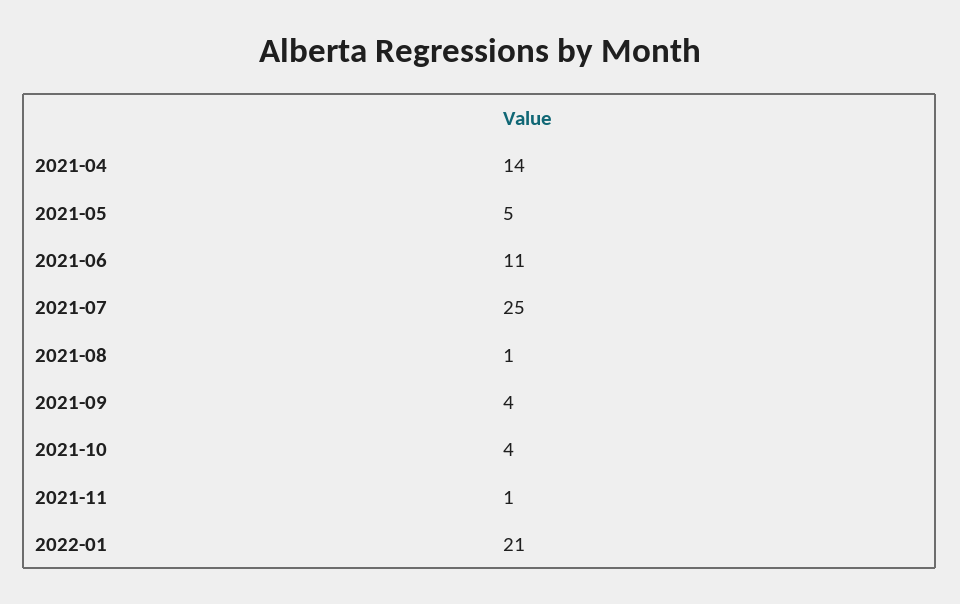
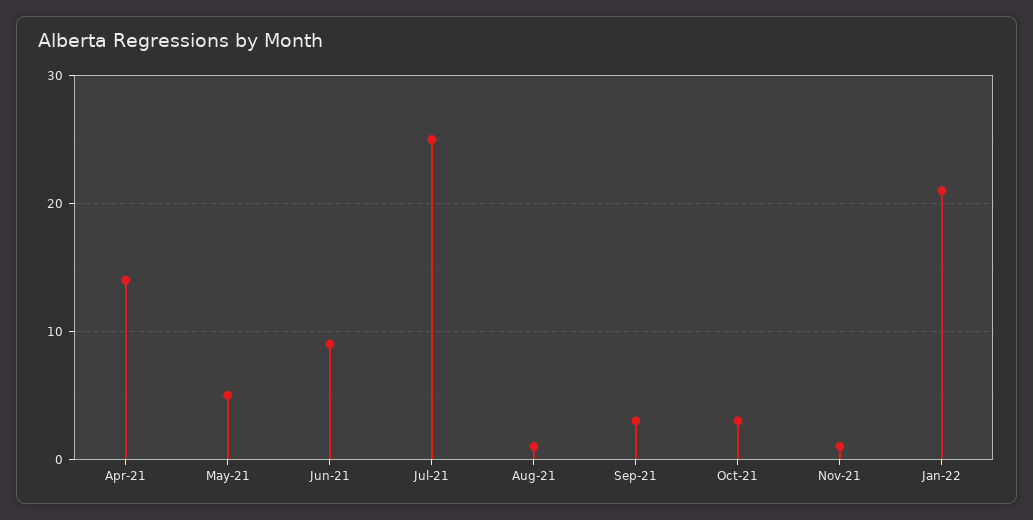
  {
    "2021-04": 14,
    "2021-05": 5,
-   "2021-06": 11,
+   "2021-06": 9,
    "2021-07": 25,
    "2021-08": 1,
-   "2021-09": 4,
+   "2021-09": 3,
-   "2021-10": 4,
+   "2021-10": 3,
    "2021-11": 1,
    "2022-01": 21
  }

